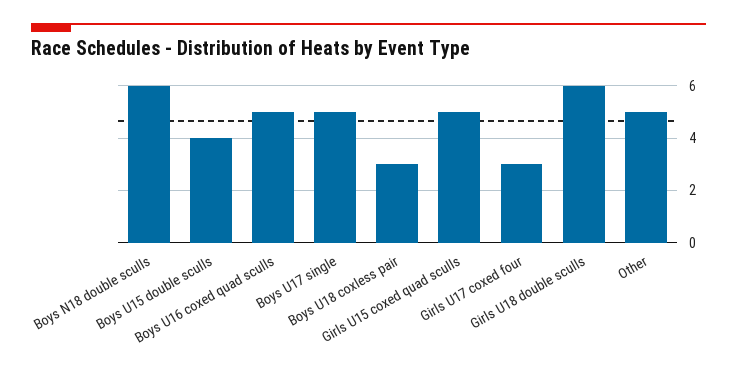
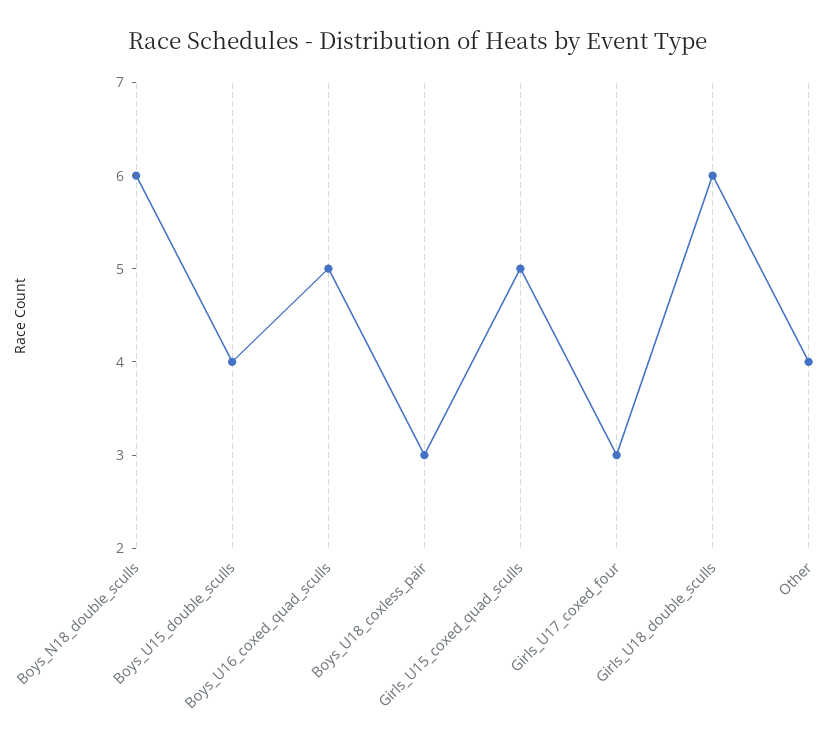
  {
    "Boys N18 double sculls": 6,
    "Boys U15 double sculls": 4,
    "Boys U16 coxed quad sculls": 5,
-   "Boys U17 single": 5,
    "Boys U18 coxless pair": 3,
    "Girls U15 coxed quad sculls": 5,
    "Girls U17 coxed four": 3,
    "Girls U18 double sculls": 6,
-   "Other": 5
+   "Other": 4
  }

